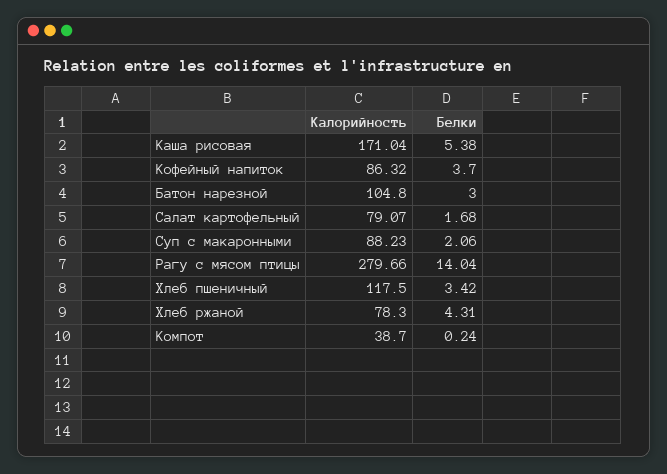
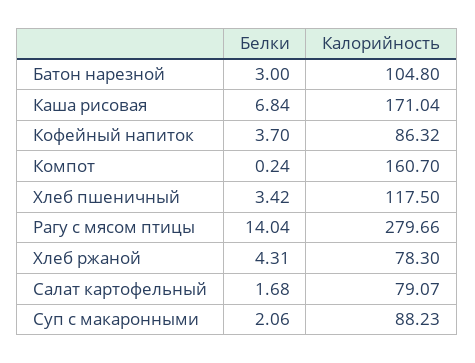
  {
    "Калорийность": {
      "Каша рисовая": 171.04,
      "Кофейный напиток": 86.32,
      "Батон нарезной": 104.8,
      "Салат картофельный": 79.07,
      "Суп с макаронными": 88.23,
      "Рагу с мясом птицы": 279.66,
      "Хлеб пшеничный": 117.5,
      "Хлеб ржаной": 78.3,
-     "Компот": 38.7
+     "Компот": 160.7
    },
    "Белки": {
-     "Каша рисовая": 5.38,
+     "Каша рисовая": 6.84,
      "Кофейный напиток": 3.7,
      "Батон нарезной": 3,
      "Салат картофельный": 1.68,
      "Суп с макаронными": 2.06,
      "Рагу с мясом птицы": 14.04,
      "Хлеб пшеничный": 3.42,
      "Хлеб ржаной": 4.31,
      "Компот": 0.24
    }
  }

